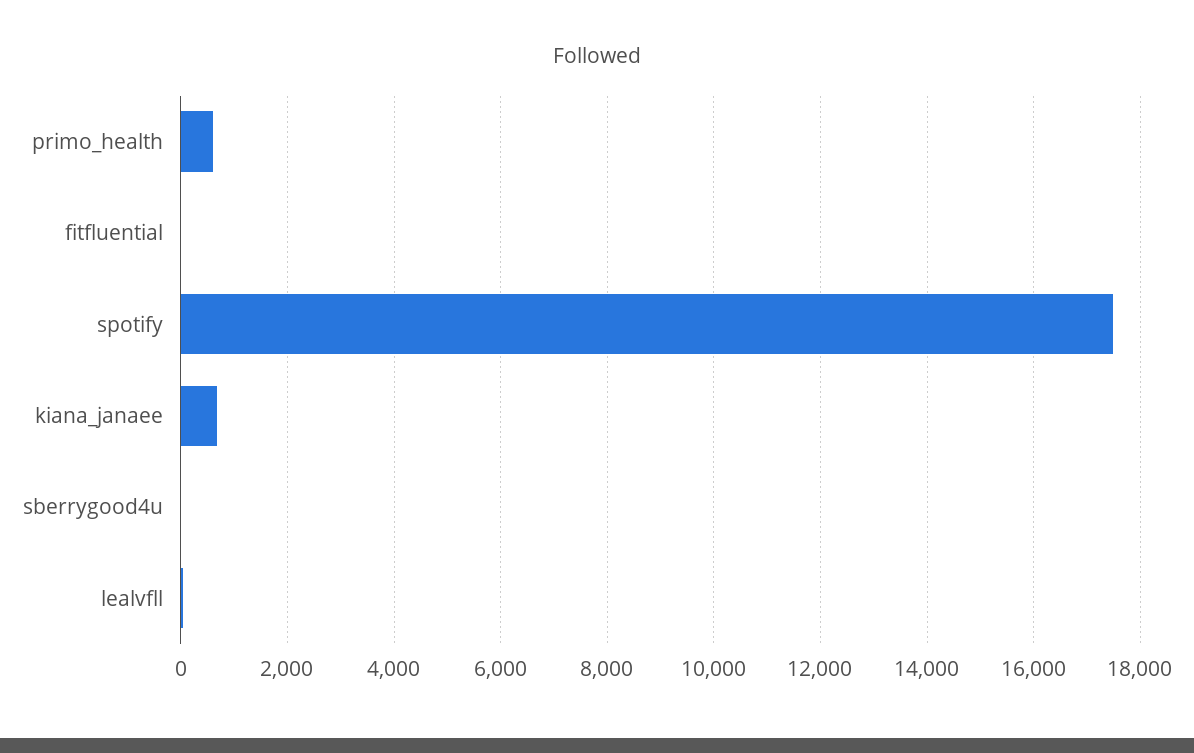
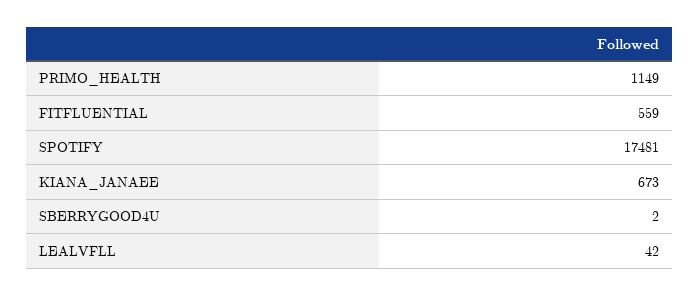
  {
-   "primo_health": 600,
+   "primo_health": 1149,
-   "fitfluential": 0,
+   "fitfluential": 559,
    "spotify": 17481,
    "kiana_janaee": 673,
    "sberrygood4u": 2,
    "lealvfll": 42
  }

